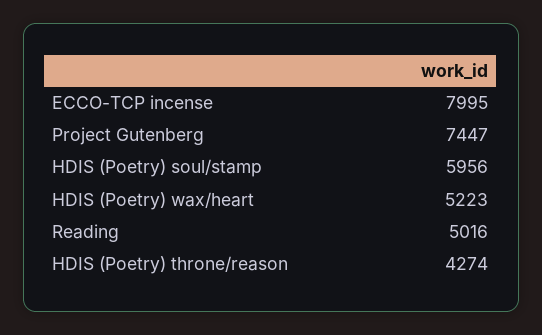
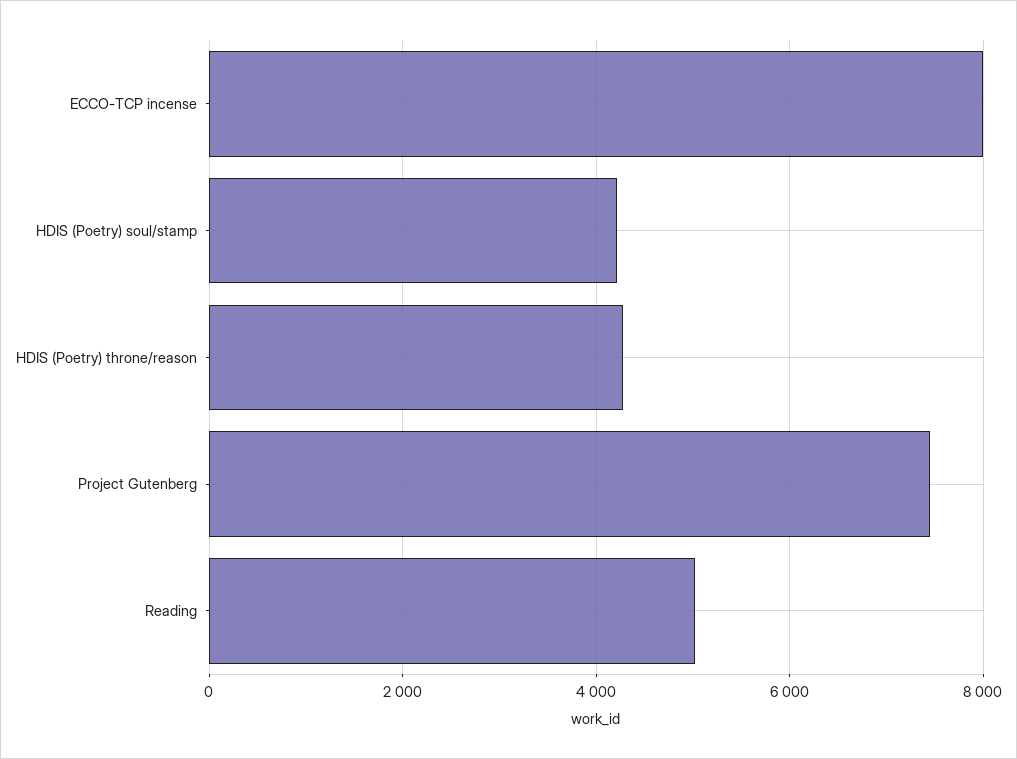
  {
    "ECCO-TCP incense": 7995,
    "Project Gutenberg": 7447,
-   "HDIS (Poetry) soul/stamp": 5956,
+   "HDIS (Poetry) soul/stamp": 4200,
-   "HDIS (Poetry) wax/heart": 5223,
    "Reading": 5016,
    "HDIS (Poetry) throne/reason": 4274
  }

